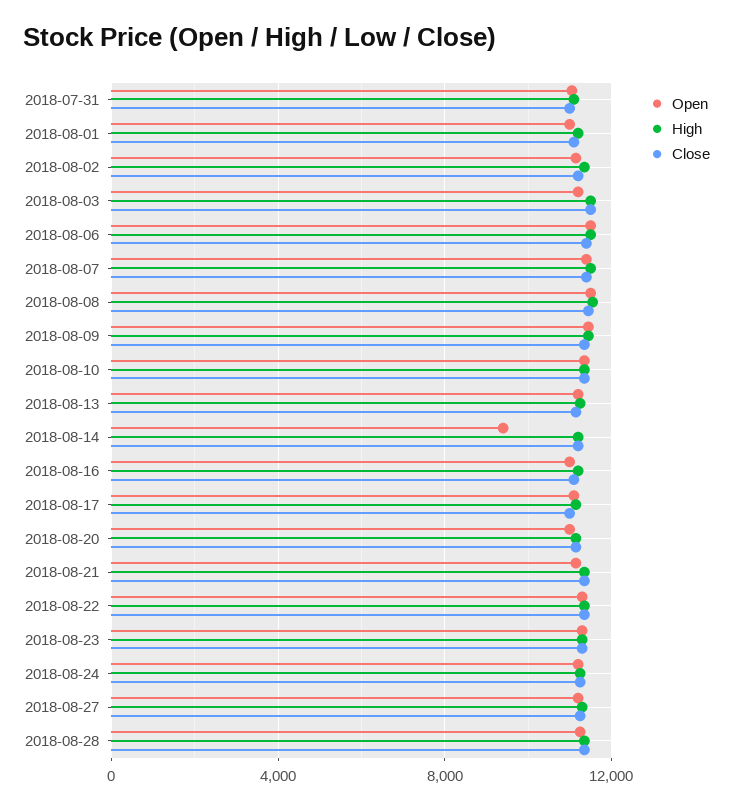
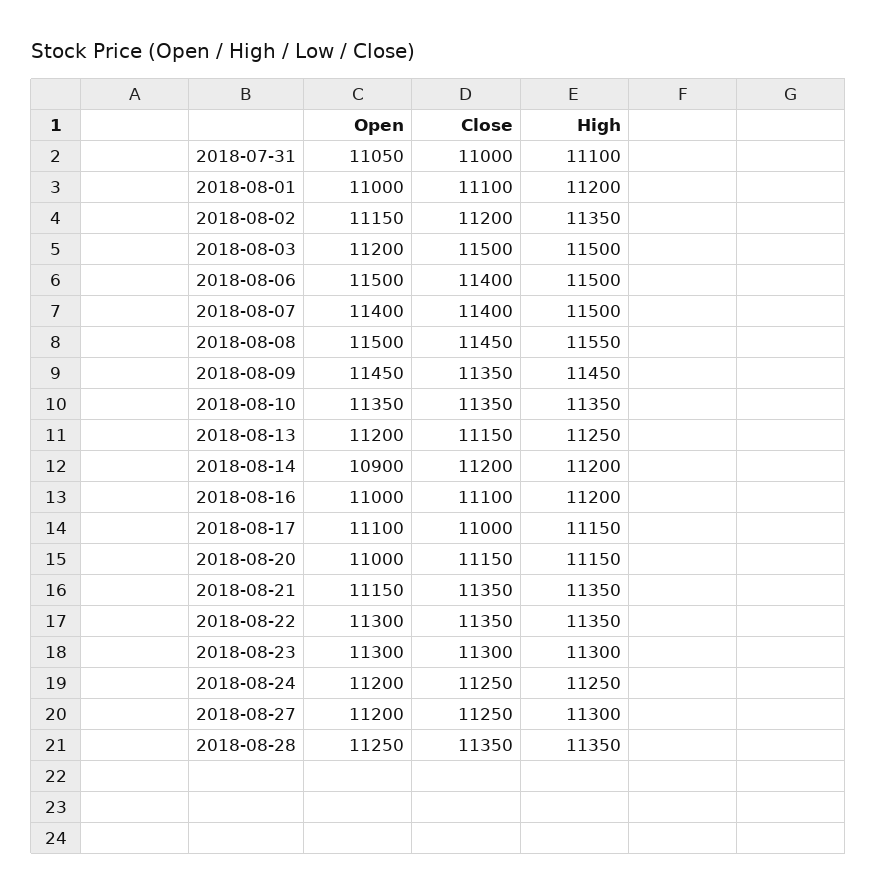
  {
    "Open": {
      "2018-07-31": 11050,
      "2018-08-01": 11000,
      "2018-08-02": 11150,
      "2018-08-03": 11200,
      "2018-08-06": 11500,
      "2018-08-07": 11400,
      "2018-08-08": 11500,
      "2018-08-09": 11450,
      "2018-08-10": 11350,
      "2018-08-13": 11200,
-     "2018-08-14": 9500,
+     "2018-08-14": 10900,
      "2018-08-16": 11000,
      "2018-08-17": 11100,
      "2018-08-20": 11000,
      "2018-08-21": 11150,
      "2018-08-22": 11300,
      "2018-08-23": 11300,
      "2018-08-24": 11200,
      "2018-08-27": 11200,
      "2018-08-28": 11250
    },
    "High": {
      "2018-07-31": 11100,
      "2018-08-01": 11200,
      "2018-08-02": 11350,
      "2018-08-03": 11500,
      "2018-08-06": 11500,
      "2018-08-07": 11500,
      "2018-08-08": 11550,
      "2018-08-09": 11450,
      "2018-08-10": 11350,
      "2018-08-13": 11250,
      "2018-08-14": 11200,
      "2018-08-16": 11200,
      "2018-08-17": 11150,
      "2018-08-20": 11150,
      "2018-08-21": 11350,
      "2018-08-22": 11350,
      "2018-08-23": 11300,
      "2018-08-24": 11250,
      "2018-08-27": 11300,
      "2018-08-28": 11350
    },
    "Close": {
      "2018-07-31": 11000,
      "2018-08-01": 11100,
      "2018-08-02": 11200,
      "2018-08-03": 11500,
      "2018-08-06": 11400,
      "2018-08-07": 11400,
      "2018-08-08": 11450,
      "2018-08-09": 11350,
      "2018-08-10": 11350,
      "2018-08-13": 11150,
      "2018-08-14": 11200,
      "2018-08-16": 11100,
      "2018-08-17": 11000,
      "2018-08-20": 11150,
      "2018-08-21": 11350,
      "2018-08-22": 11350,
      "2018-08-23": 11300,
      "2018-08-24": 11250,
      "2018-08-27": 11250,
      "2018-08-28": 11350
    }
  }

